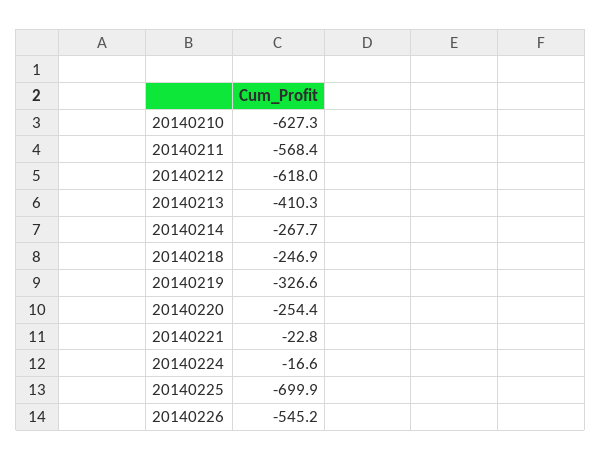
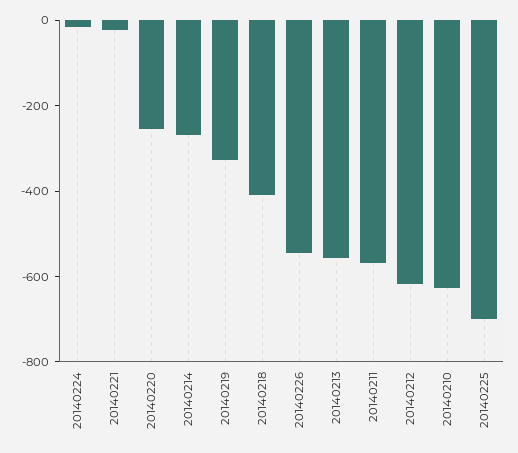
  {
    "20140210": -627.3,
    "20140211": -568.4,
    "20140212": -618,
-   "20140213": -410.3,
+   "20140213": -550,
    "20140214": -267.7,
-   "20140218": -246.9,
+   "20140218": -400,
    "20140219": -326.6,
    "20140220": -254.4,
    "20140221": -22.8,
    "20140224": -16.6,
    "20140225": -699.9,
    "20140226": -545.2
  }

